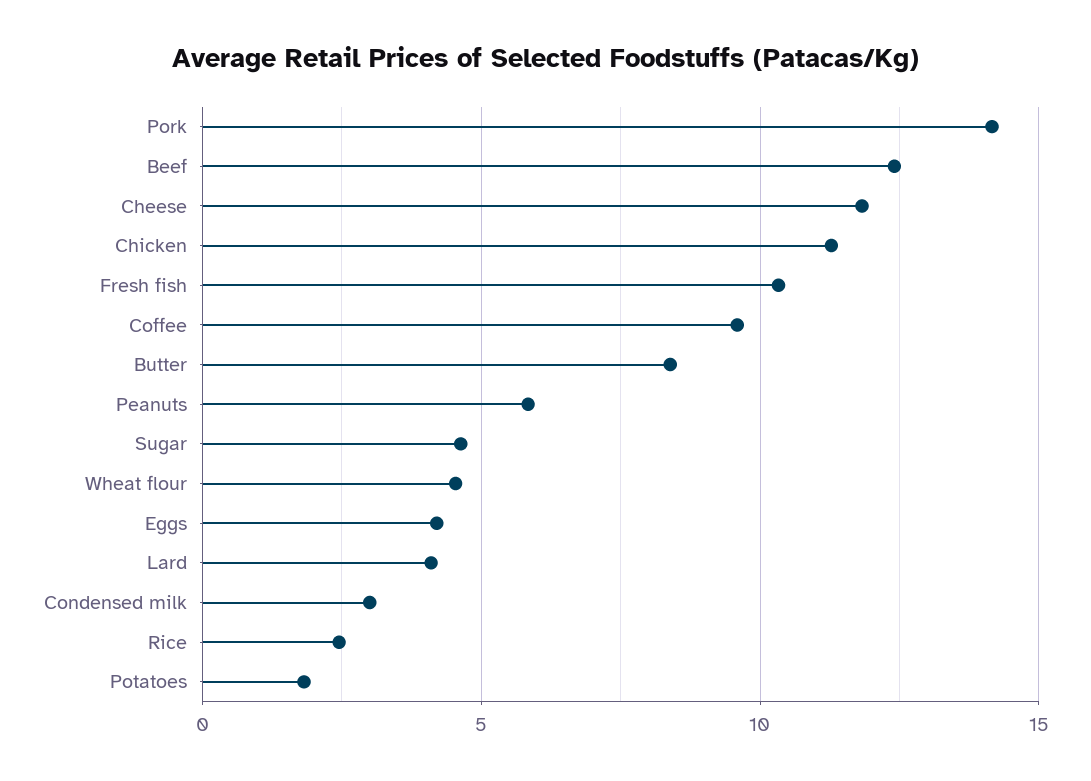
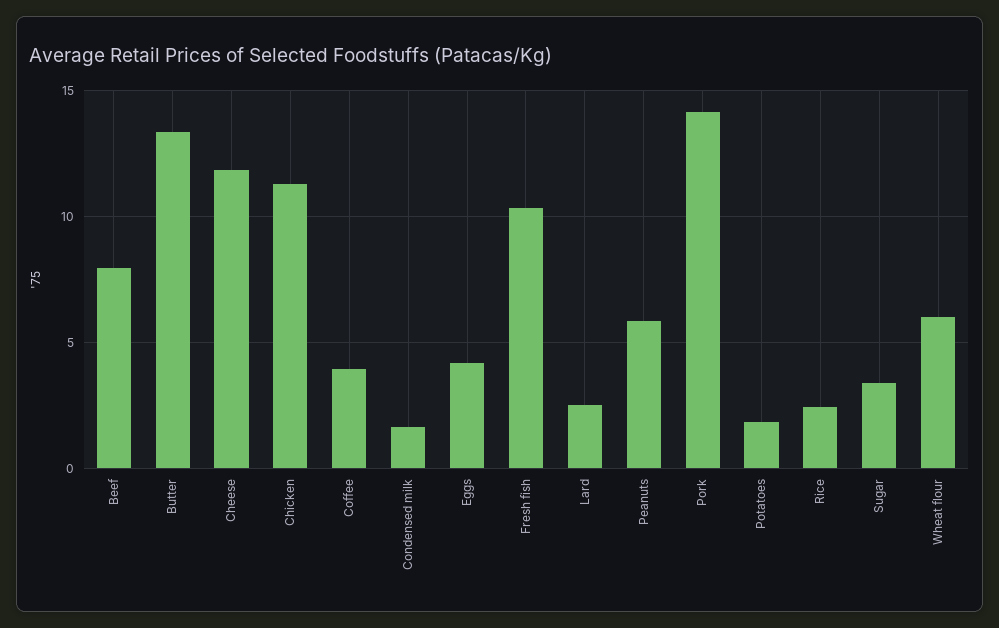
  {
    "Pork": 14,
-   "Beef": 12.5,
+   "Beef": 8,
    "Cheese": 12,
    "Chicken": 11.5,
    "Fresh fish": 10.5,
-   "Coffee": 9.5,
+   "Coffee": 4,
-   "Butter": 8.5,
+   "Butter": 13.5,
    "Peanuts": 6,
-   "Sugar": 4.5,
+   "Sugar": 3.5,
-   "Wheat flour": 4.5,
+   "Wheat flour": 6,
    "Eggs": 4,
-   "Lard": 4,
+   "Lard": 2.5,
-   "Condensed milk": 3,
+   "Condensed milk": 1.5,
    "Rice": 2.5,
    "Potatoes": 2
  }

